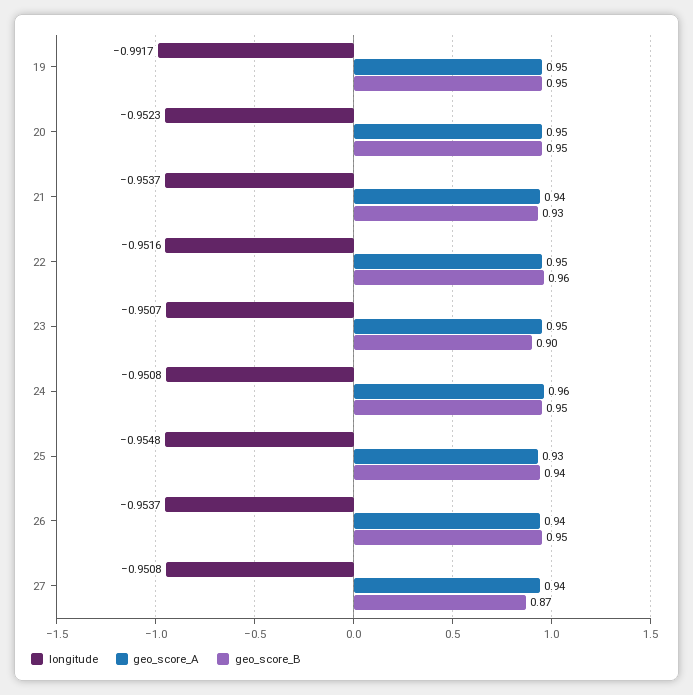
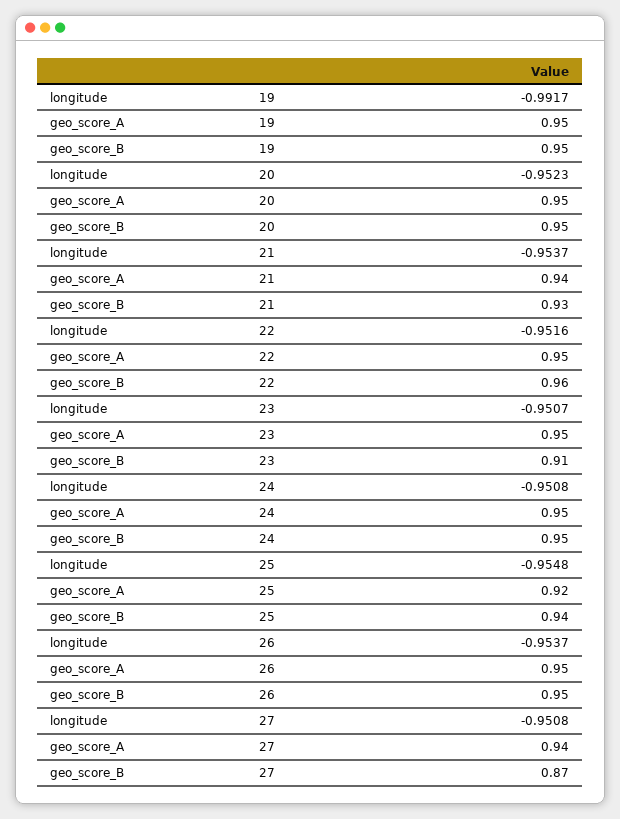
  {
    "longitude": {
      "19": -0.9917,
      "20": -0.9523,
      "21": -0.9537,
      "22": -0.9516,
      "23": -0.9507,
      "24": -0.9508,
      "25": -0.9548,
      "26": -0.9537,
      "27": -0.9508
    },
    "geo_score_A": {
      "19": 0.95,
      "20": 0.95,
      "21": 0.94,
      "22": 0.95,
      "23": 0.95,
-     "24": 0.96,
+     "24": 0.95,
-     "25": 0.93,
+     "25": 0.92,
-     "26": 0.94,
+     "26": 0.95,
      "27": 0.94
    },
    "geo_score_B": {
      "19": 0.95,
      "20": 0.95,
      "21": 0.93,
      "22": 0.96,
-     "23": 0.9,
+     "23": 0.91,
      "24": 0.95,
      "25": 0.94,
      "26": 0.95,
      "27": 0.87
    }
  }

